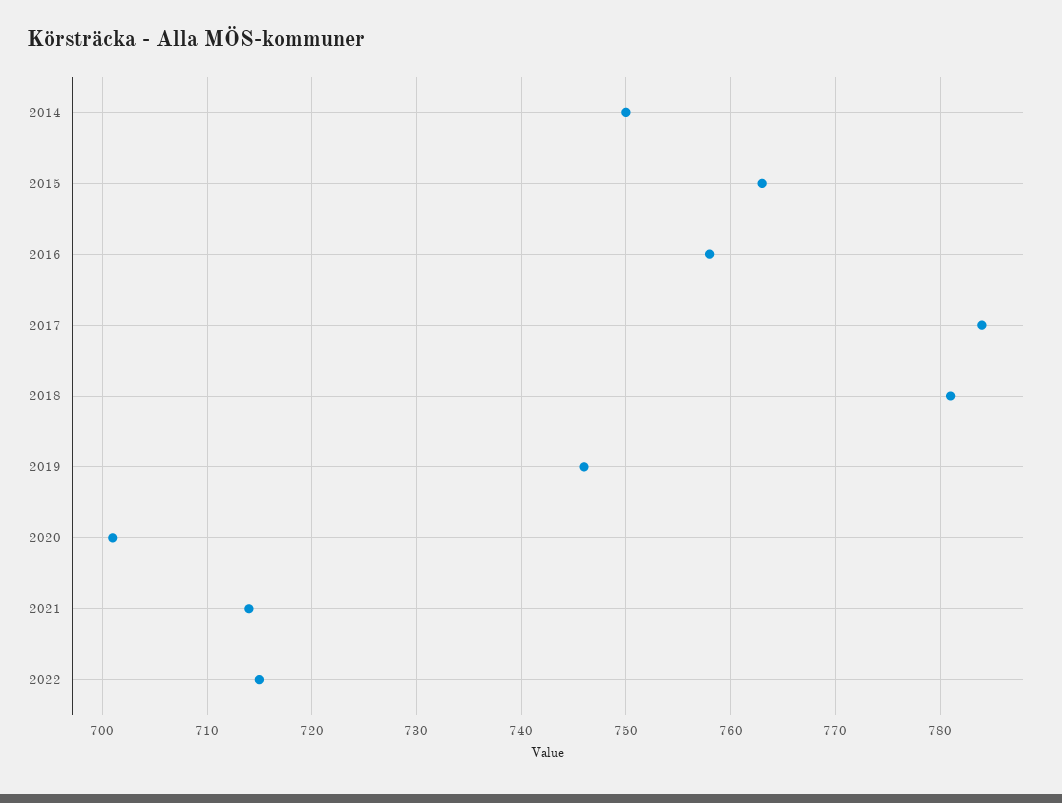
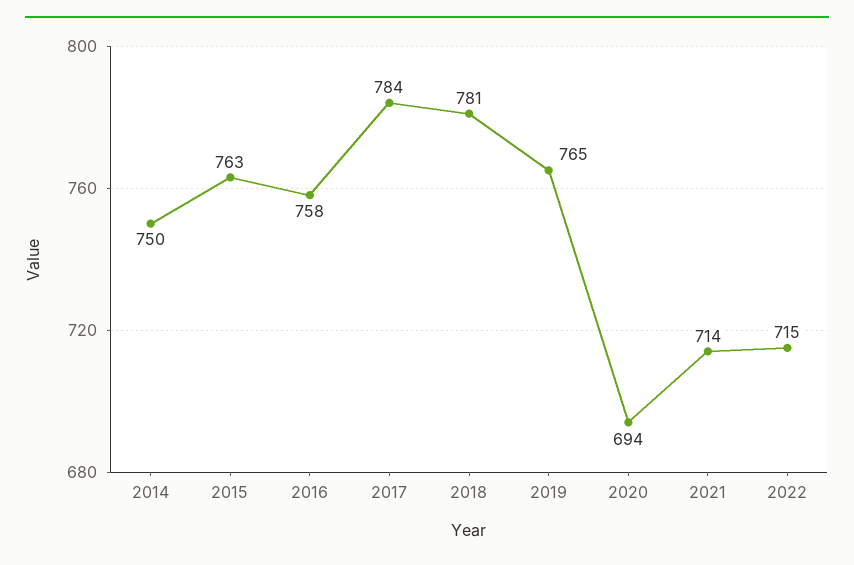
  {
    "2014": 750,
    "2015": 763,
    "2016": 758,
    "2017": 784,
    "2018": 781,
-   "2019": 746,
+   "2019": 765,
-   "2020": 701,
+   "2020": 694,
    "2021": 714,
    "2022": 715
  }

